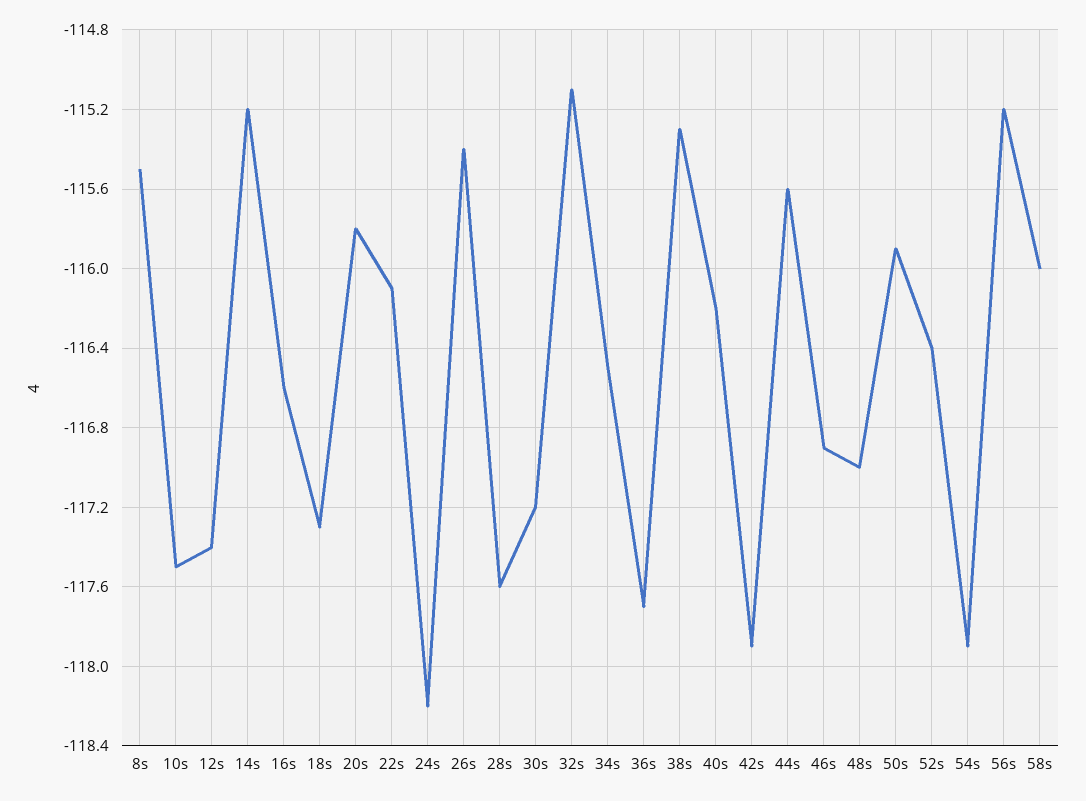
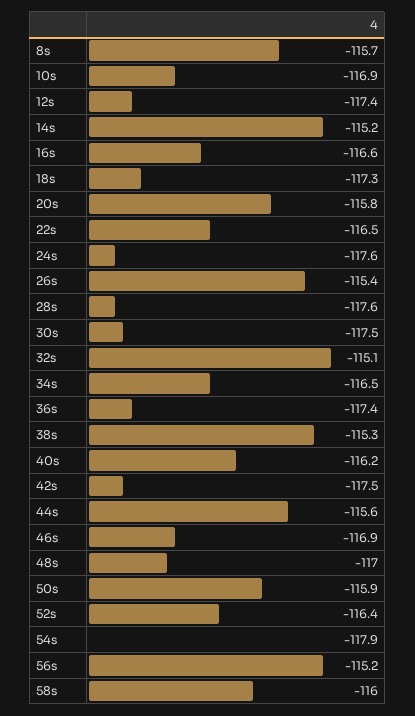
  {
-   "8s": -115.5,
+   "8s": -115.7,
-   "10s": -117.5,
+   "10s": -116.9,
    "12s": -117.4,
    "14s": -115.2,
    "16s": -116.6,
    "18s": -117.3,
    "20s": -115.8,
-   "22s": -116.1,
+   "22s": -116.5,
-   "24s": -118.2,
+   "24s": -117.6,
    "26s": -115.4,
    "28s": -117.6,
-   "30s": -117.2,
+   "30s": -117.5,
    "32s": -115.1,
    "34s": -116.5,
-   "36s": -117.7,
+   "36s": -117.4,
    "38s": -115.3,
    "40s": -116.2,
-   "42s": -117.9,
+   "42s": -117.5,
    "44s": -115.6,
    "46s": -116.9,
    "48s": -117,
    "50s": -115.9,
    "52s": -116.4,
    "54s": -117.9,
    "56s": -115.2,
    "58s": -116
  }

